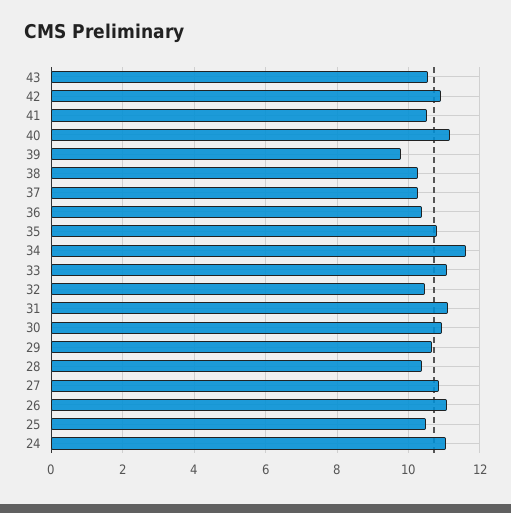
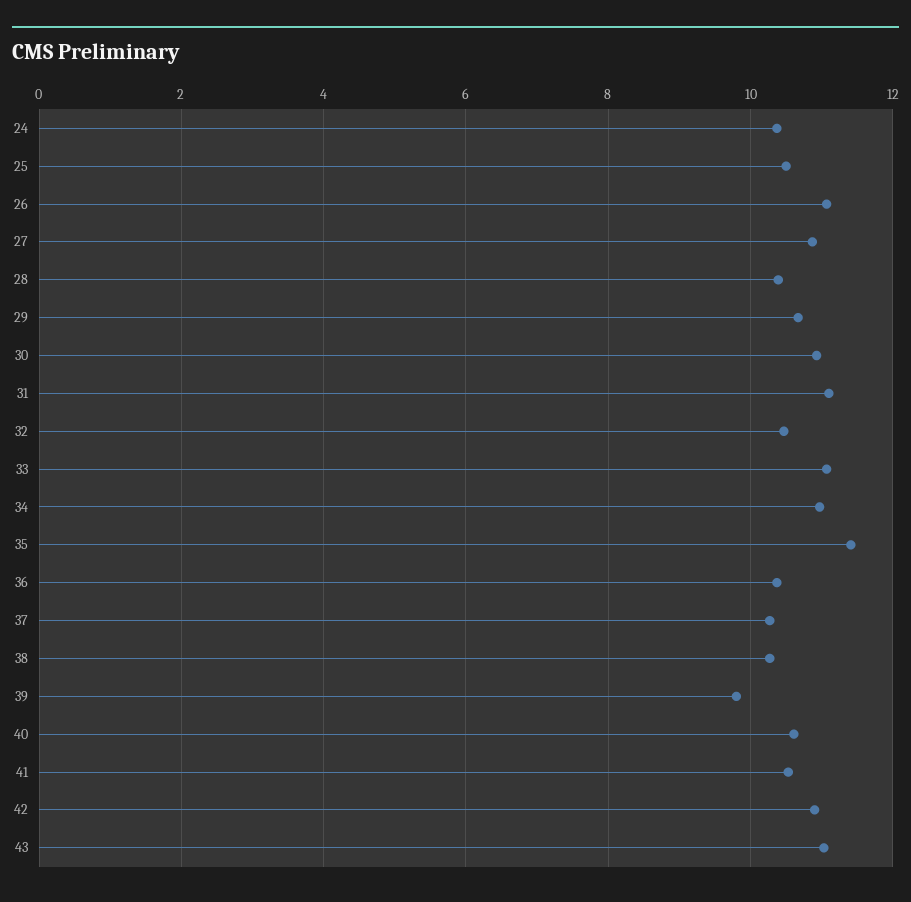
  {
-   "43": 10.6,
+   "43": 11,
    "42": 11,
    "41": 10.6,
-   "40": 11.2,
+   "40": 10.6,
    "39": 9.8,
    "38": 10.2,
    "37": 10.2,
    "36": 10.4,
-   "35": 10.8,
+   "35": 11.4,
-   "34": 11.6,
+   "34": 11,
    "33": 11,
    "32": 10.4,
    "31": 11.2,
    "30": 11,
    "29": 10.6,
    "28": 10.4,
    "27": 10.8,
    "26": 11,
    "25": 10.6,
-   "24": 11
+   "24": 10.4
  }

